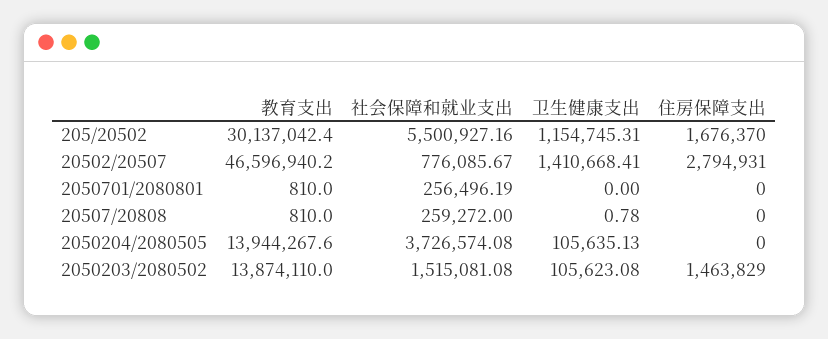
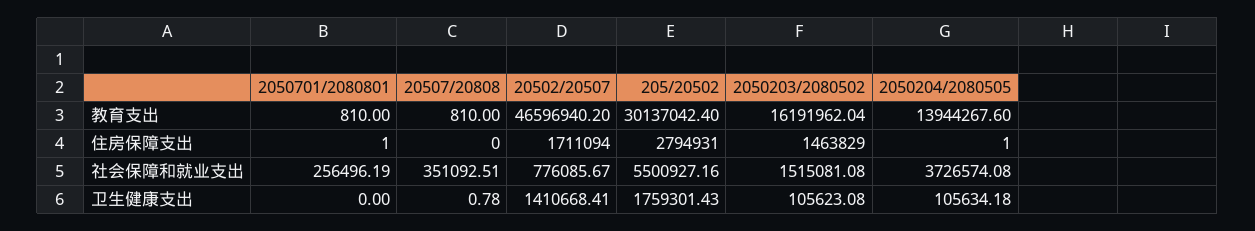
  {
    "教育支出": {
      "205/20502": 30137042.4,
      "20502/20507": 46596940.2,
      "2050701/2080801": 810,
      "20507/20808": 810,
      "2050204/2080505": 13944267.6,
-     "2050203/2080502": 13874110
+     "2050203/2080502": 16191962.04
    },
    "社会保障和就业支出": {
      "205/20502": 5500927.16,
      "20502/20507": 776085.67,
      "2050701/2080801": 256496.19,
-     "20507/20808": 259272,
+     "20507/20808": 351092.51,
      "2050204/2080505": 3726574.08,
      "2050203/2080502": 1515081.08
    },
    "卫生健康支出": {
-     "205/20502": 1154745.31,
+     "205/20502": 1759301.43,
      "20502/20507": 1410668.41,
      "2050701/2080801": 0,
      "20507/20808": 0.78,
-     "2050204/2080505": 105635.13,
+     "2050204/2080505": 105634.18,
      "2050203/2080502": 105623.08
    },
    "住房保障支出": {
-     "205/20502": 1676370,
+     "205/20502": 2794931,
-     "20502/20507": 2794931,
+     "20502/20507": 1711094,
-     "2050701/2080801": 0,
+     "2050701/2080801": 1,
      "20507/20808": 0,
-     "2050204/2080505": 0,
+     "2050204/2080505": 1,
      "2050203/2080502": 1463829
    }
  }

